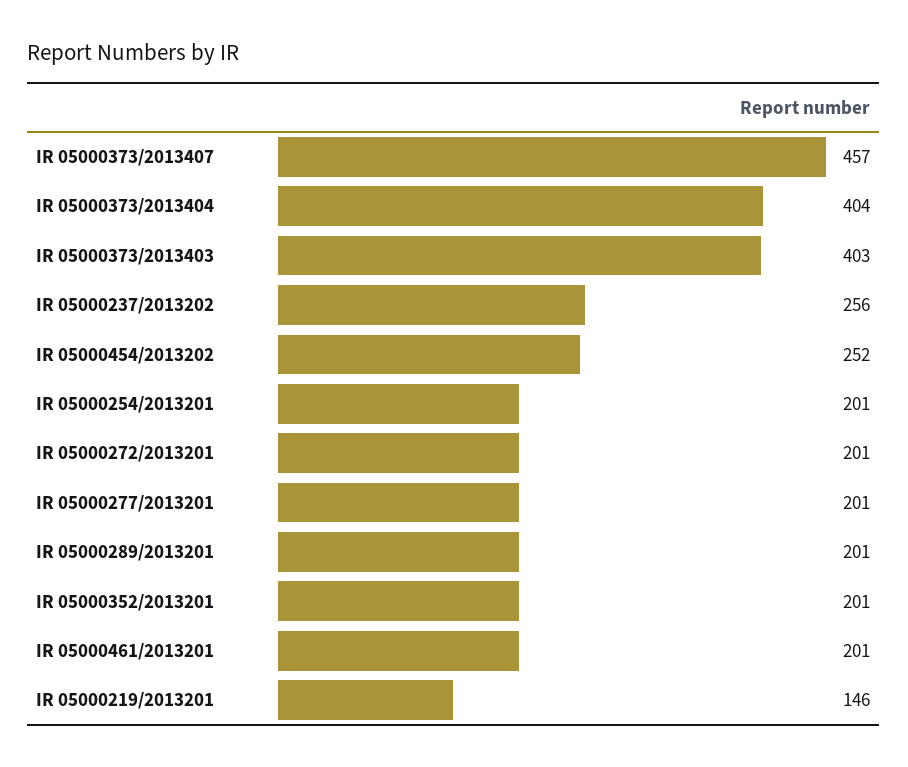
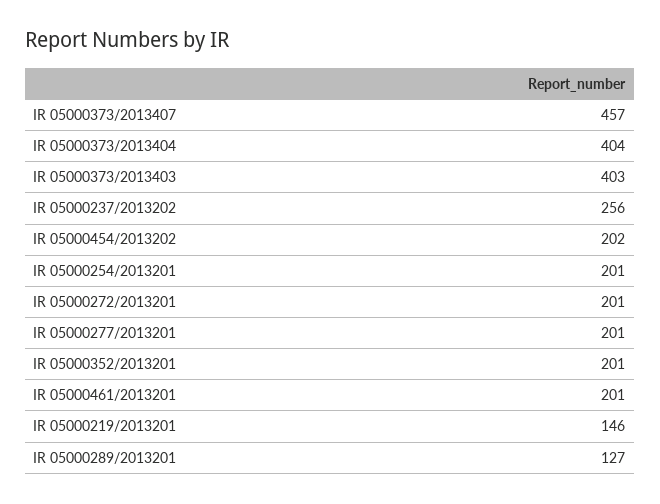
  {
    "IR 05000373/2013407": 457,
    "IR 05000373/2013404": 404,
    "IR 05000373/2013403": 403,
    "IR 05000237/2013202": 256,
-   "IR 05000454/2013202": 252,
+   "IR 05000454/2013202": 202,
    "IR 05000254/2013201": 201,
    "IR 05000272/2013201": 201,
    "IR 05000277/2013201": 201,
-   "IR 05000289/2013201": 201,
+   "IR 05000289/2013201": 127,
    "IR 05000352/2013201": 201,
    "IR 05000461/2013201": 201,
    "IR 05000219/2013201": 146
  }

